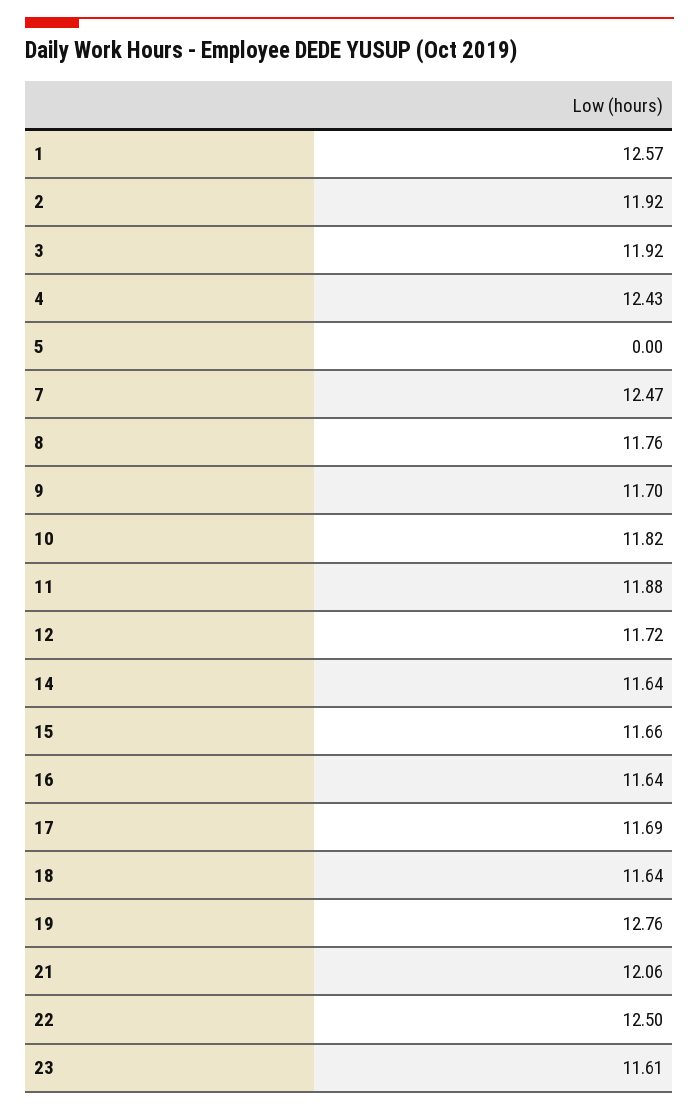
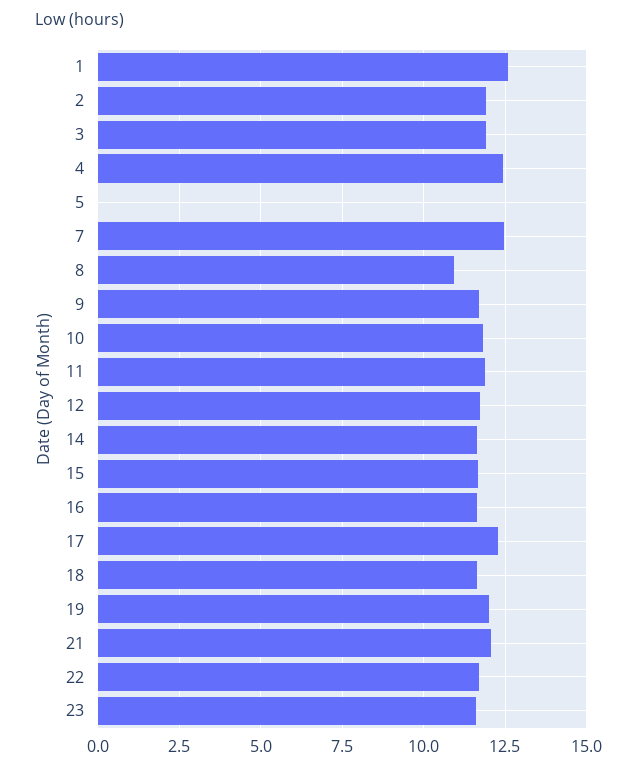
  {
    "1": 12.57,
    "2": 11.92,
    "3": 11.92,
    "4": 12.43,
    "5": 0,
    "7": 12.47,
-   "8": 11.76,
+   "8": 11,
    "9": 11.7,
    "10": 11.82,
    "11": 11.88,
    "12": 11.72,
    "14": 11.64,
    "15": 11.66,
    "16": 11.64,
-   "17": 11.69,
+   "17": 12.25,
    "18": 11.64,
-   "19": 12.76,
+   "19": 12,
    "21": 12.06,
-   "22": 12.5,
+   "22": 11.75,
    "23": 11.61
  }

